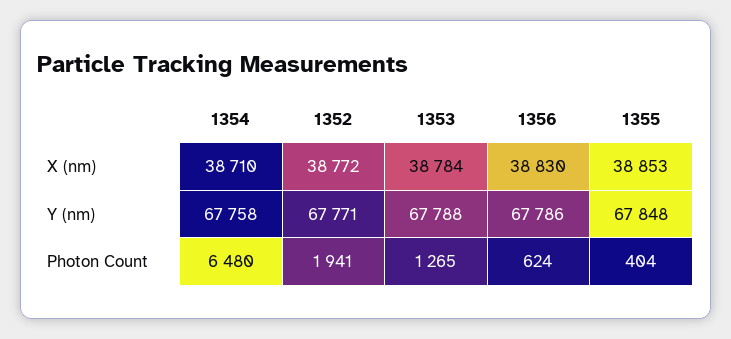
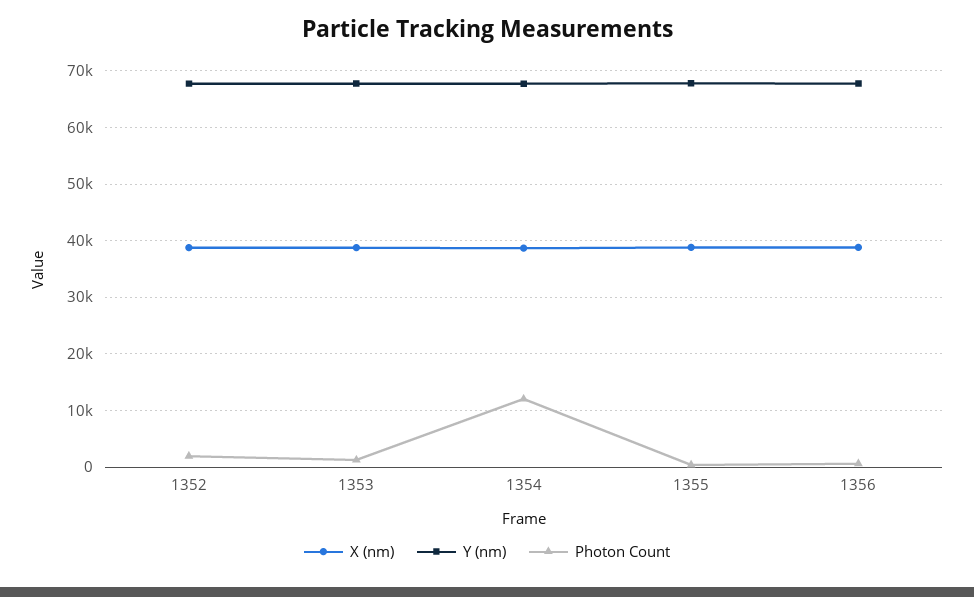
  {
    "X (nm)": {
      "1354": 38710,
      "1352": 38772,
      "1353": 38784,
      "1356": 38830,
      "1355": 38853
    },
    "Y (nm)": {
      "1354": 67758,
      "1352": 67771,
      "1353": 67788,
      "1356": 67786,
      "1355": 67848
    },
    "Photon Count": {
-     "1354": 6480,
+     "1354": 12000,
      "1352": 1941,
      "1353": 1265,
      "1356": 624,
      "1355": 404
    }
  }

